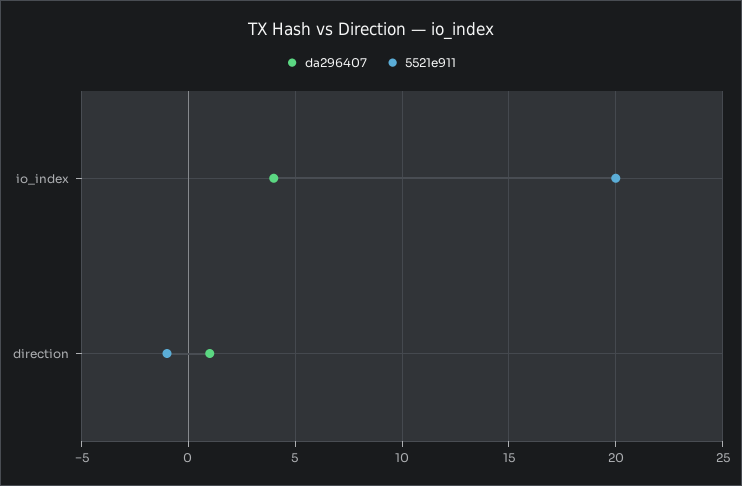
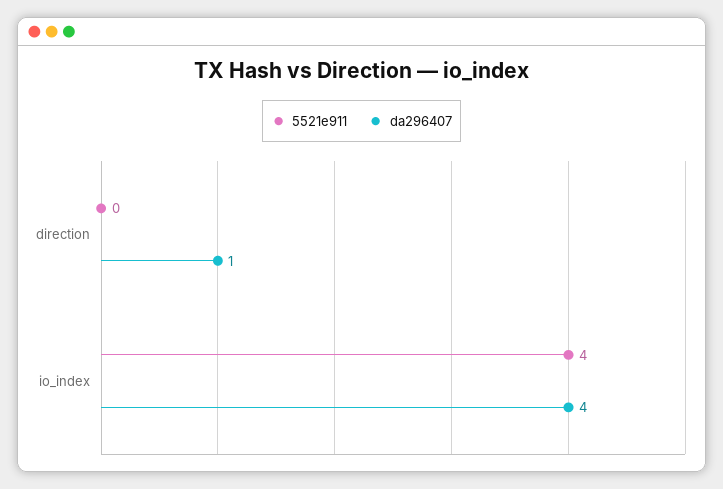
  {
    "da296407": {
      "io_index": 4,
      "direction": 1
    },
    "5521e911": {
-     "io_index": 20,
+     "io_index": 4,
-     "direction": -1
+     "direction": 0
    }
  }

